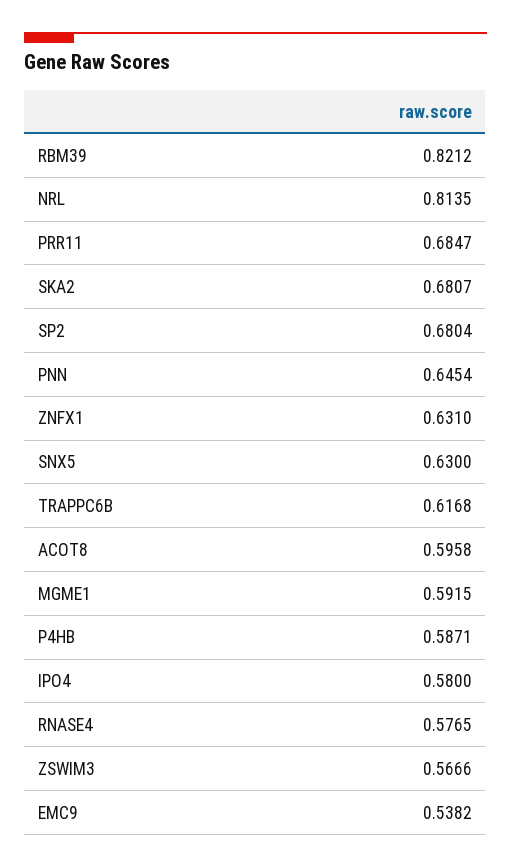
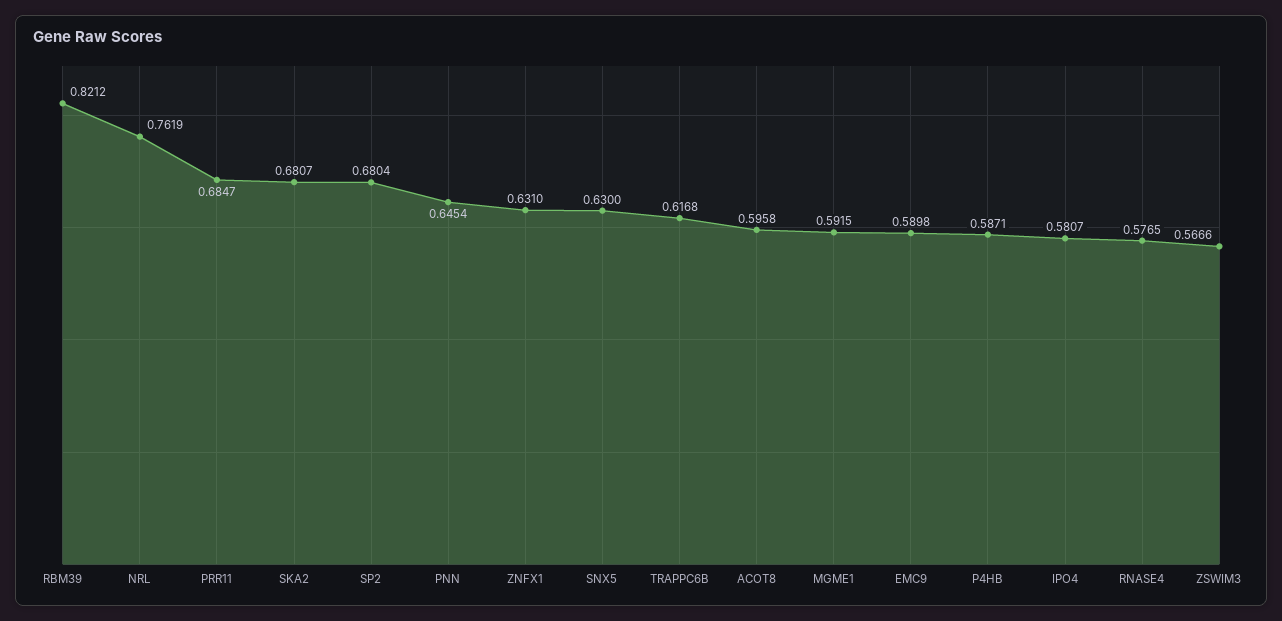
  {
    "RBM39": 0.8212,
-   "NRL": 0.8135,
+   "NRL": 0.7619,
    "PRR11": 0.6847,
    "SKA2": 0.6807,
    "SP2": 0.6804,
    "PNN": 0.6454,
    "ZNFX1": 0.631,
    "SNX5": 0.63,
    "TRAPPC6B": 0.6168,
    "ACOT8": 0.5958,
    "MGME1": 0.5915,
    "P4HB": 0.5871,
-   "IPO4": 0.58,
+   "IPO4": 0.5807,
    "RNASE4": 0.5765,
    "ZSWIM3": 0.5666,
-   "EMC9": 0.5382
+   "EMC9": 0.5898
  }

